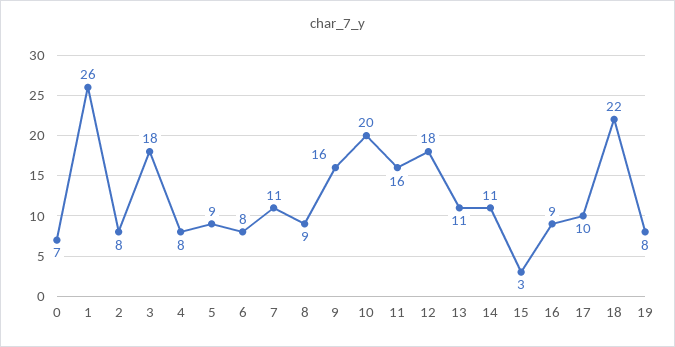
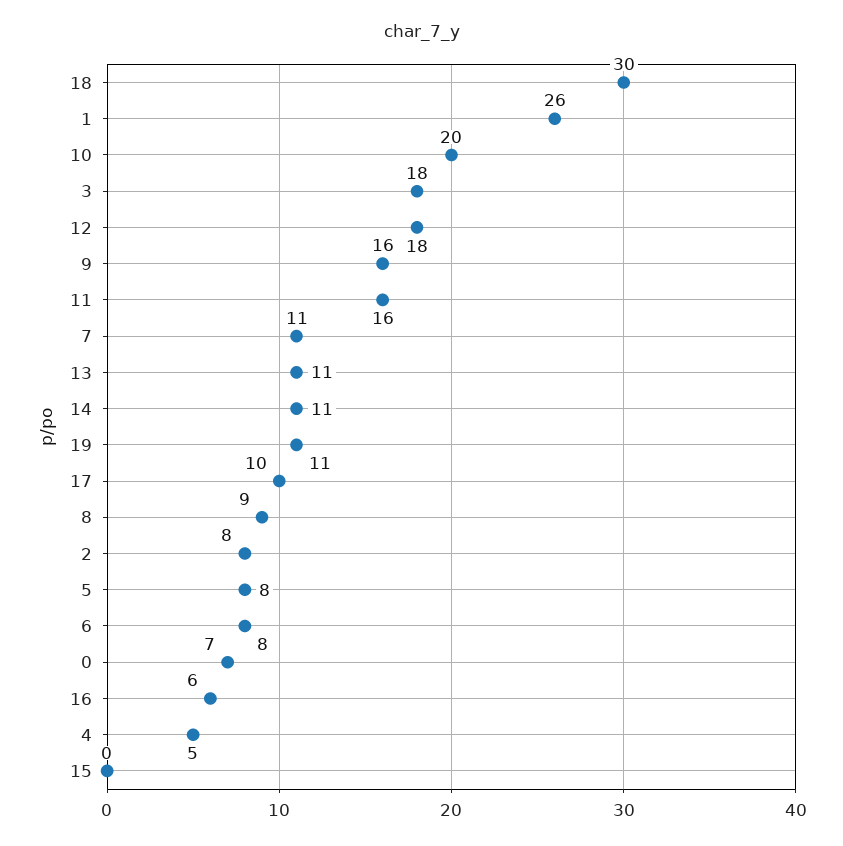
  {
    "0": 7,
    "1": 26,
    "2": 8,
    "3": 18,
-   "4": 8,
+   "4": 5,
-   "5": 9,
+   "5": 8,
    "6": 8,
    "7": 11,
    "8": 9,
    "9": 16,
    "10": 20,
    "11": 16,
    "12": 18,
    "13": 11,
    "14": 11,
-   "15": 3,
+   "15": 0,
-   "16": 9,
+   "16": 6,
    "17": 10,
-   "18": 22,
+   "18": 30,
-   "19": 8
+   "19": 11
  }

